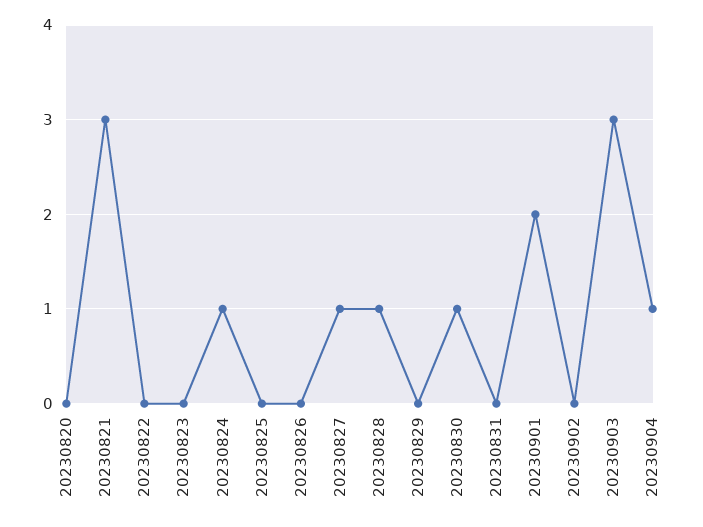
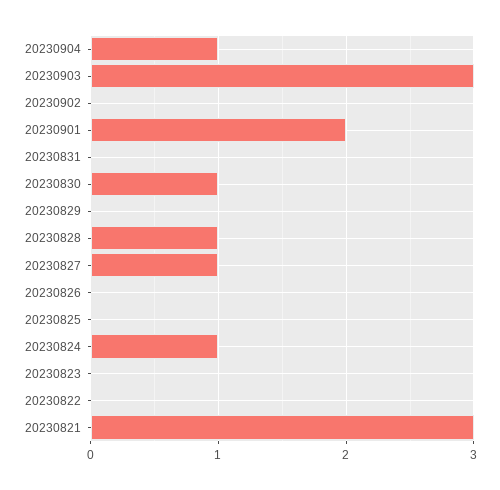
  {
-   "20230820": 0,
    "20230821": 3,
    "20230822": 0,
    "20230823": 0,
    "20230824": 1,
    "20230825": 0,
    "20230826": 0,
    "20230827": 1,
    "20230828": 1,
    "20230829": 0,
    "20230830": 1,
    "20230831": 0,
    "20230901": 2,
    "20230902": 0,
    "20230903": 3,
    "20230904": 1
  }

